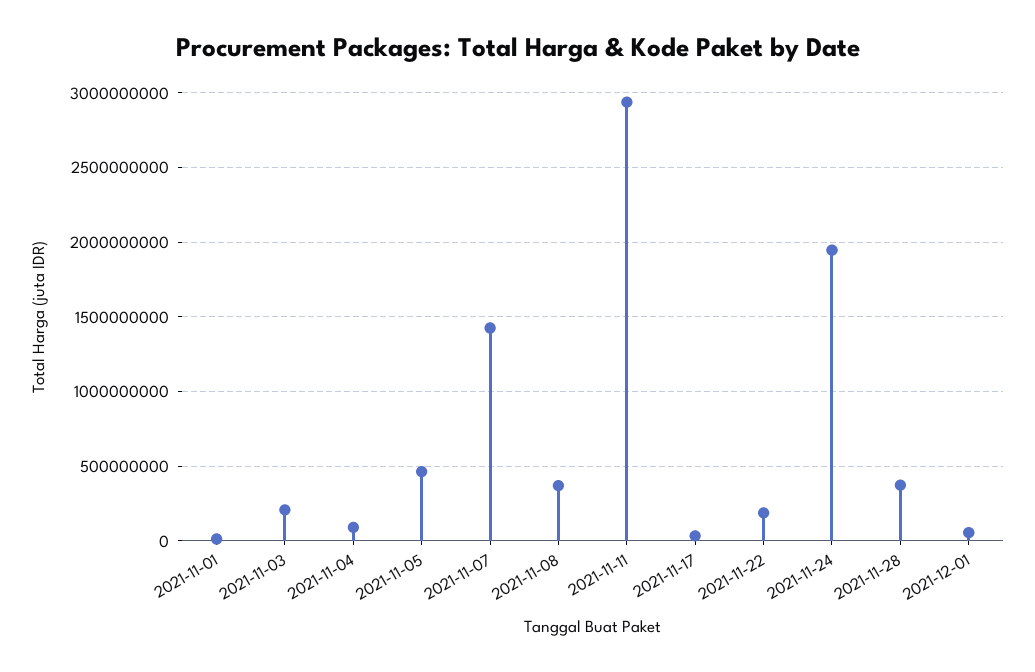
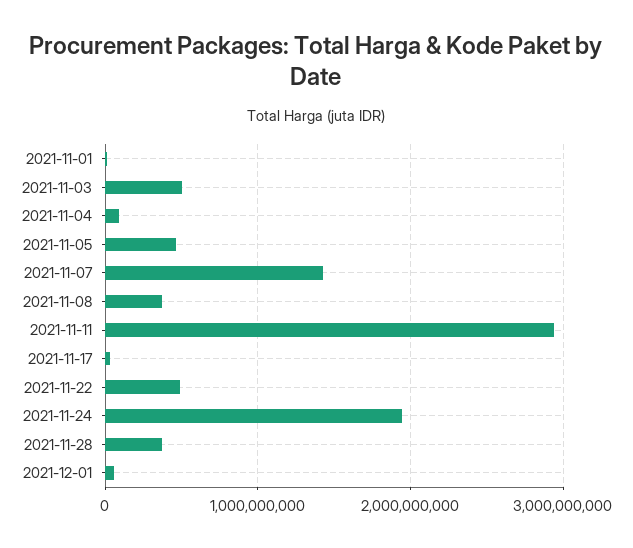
  {
    "2021-11-01": 0,
-   "2021-11-03": 200000000,
+   "2021-11-03": 500000000,
    "2021-11-04": 100000000,
    "2021-11-05": 450000000,
    "2021-11-07": 1450000000,
    "2021-11-08": 350000000,
    "2021-11-11": 2950000000,
    "2021-11-17": 50000000,
-   "2021-11-22": 200000000,
+   "2021-11-22": 500000000,
    "2021-11-24": 1950000000,
    "2021-11-28": 350000000,
    "2021-12-01": 50000000
  }

